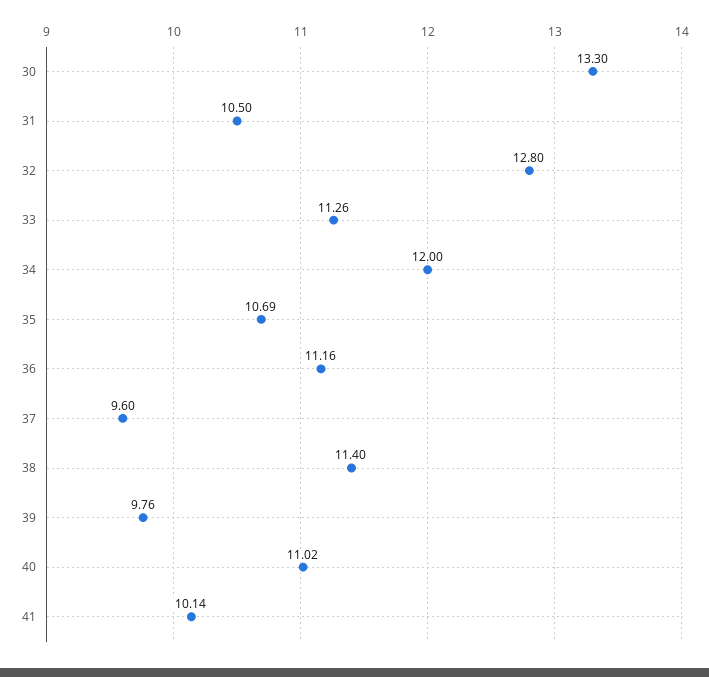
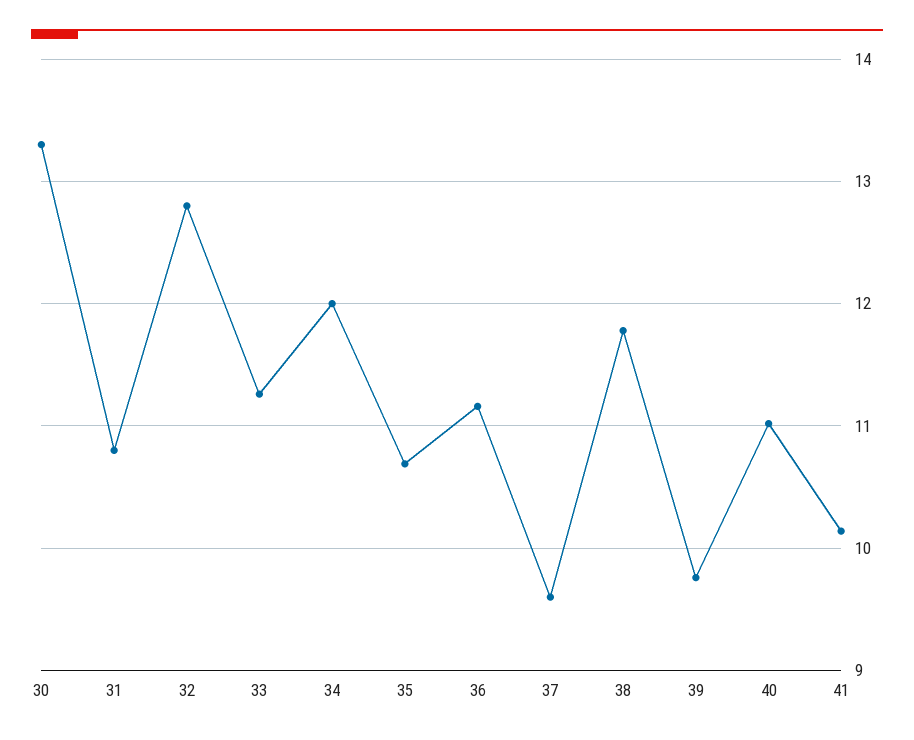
  {
    "30": 13.3,
-   "31": 10.5,
+   "31": 10.8,
    "32": 12.8,
    "33": 11.26,
    "34": 12,
    "35": 10.69,
    "36": 11.16,
    "37": 9.6,
-   "38": 11.4,
+   "38": 11.8,
    "39": 9.76,
    "40": 11.02,
    "41": 10.14
  }

